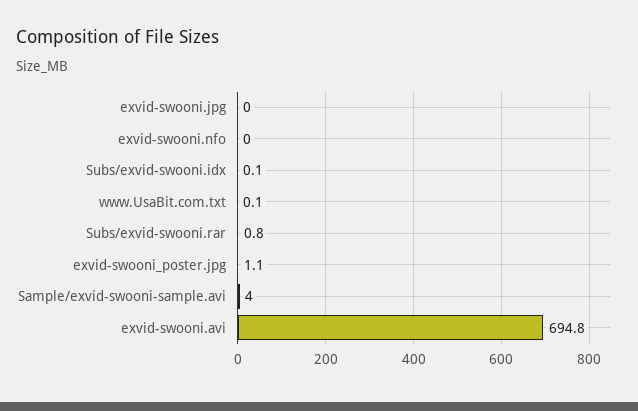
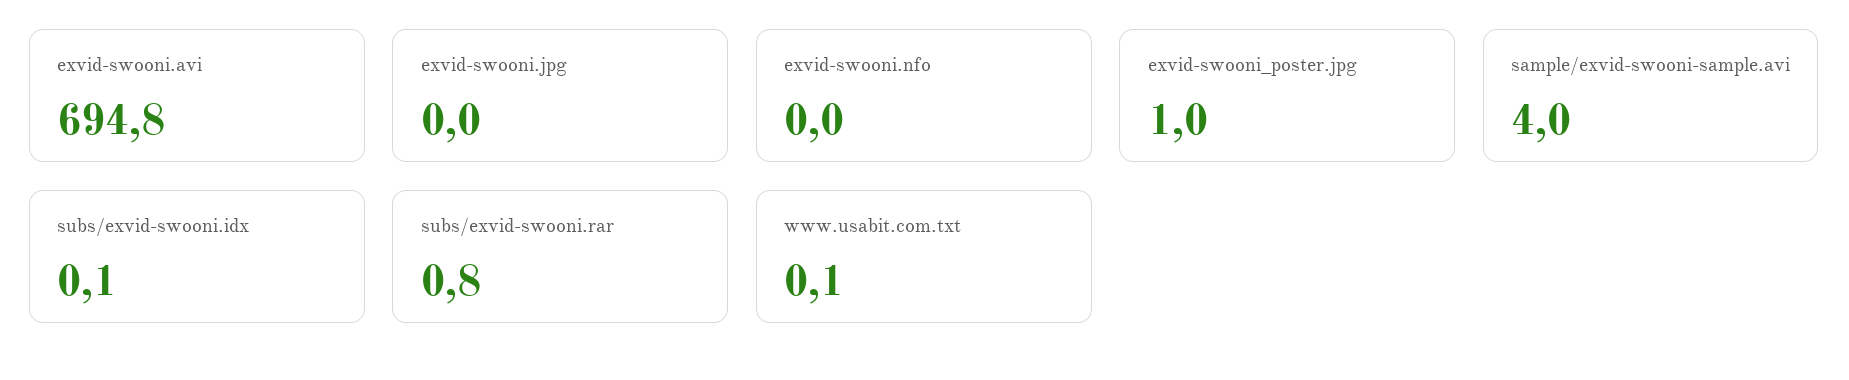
  {
    "exvid-swooni.jpg": 0,
    "exvid-swooni.nfo": 0,
    "Subs/exvid-swooni.idx": 0.1,
    "www.UsaBit.com.txt": 0.1,
    "Subs/exvid-swooni.rar": 0.8,
-   "exvid-swooni_poster.jpg": 1.1,
+   "exvid-swooni_poster.jpg": 1,
    "Sample/exvid-swooni-sample.avi": 4,
    "exvid-swooni.avi": 694.8
  }

